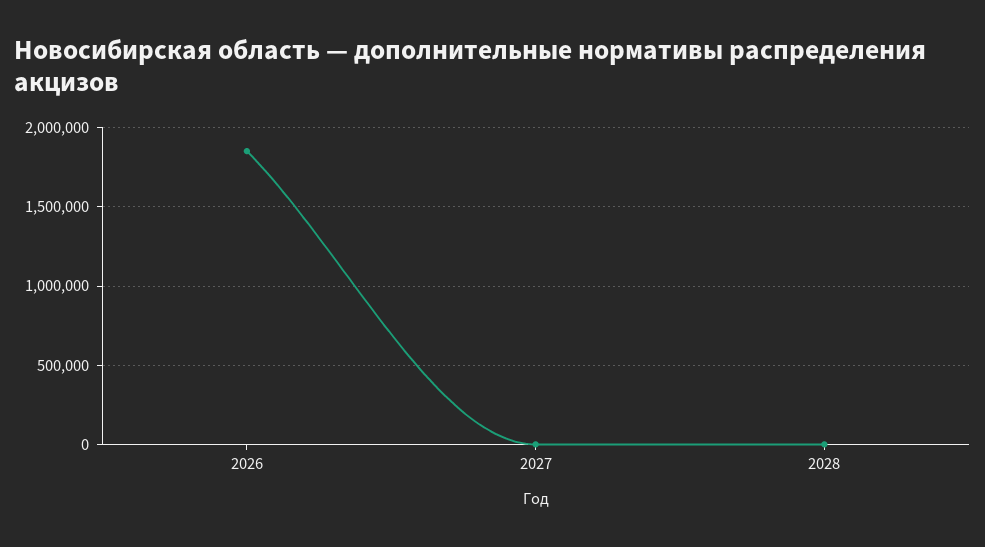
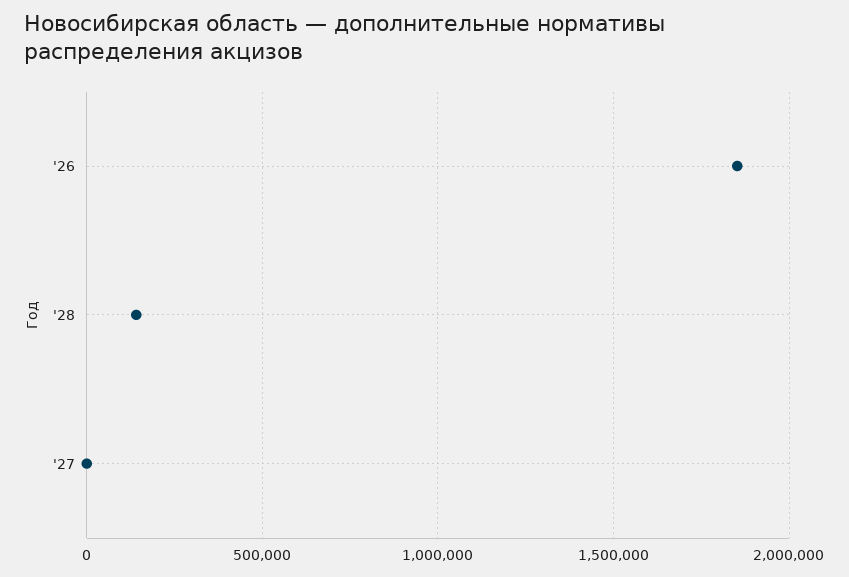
  {
    "2026": 1850000,
    "2027": 0,
-   "2028": 0
+   "2028": 150000
  }

